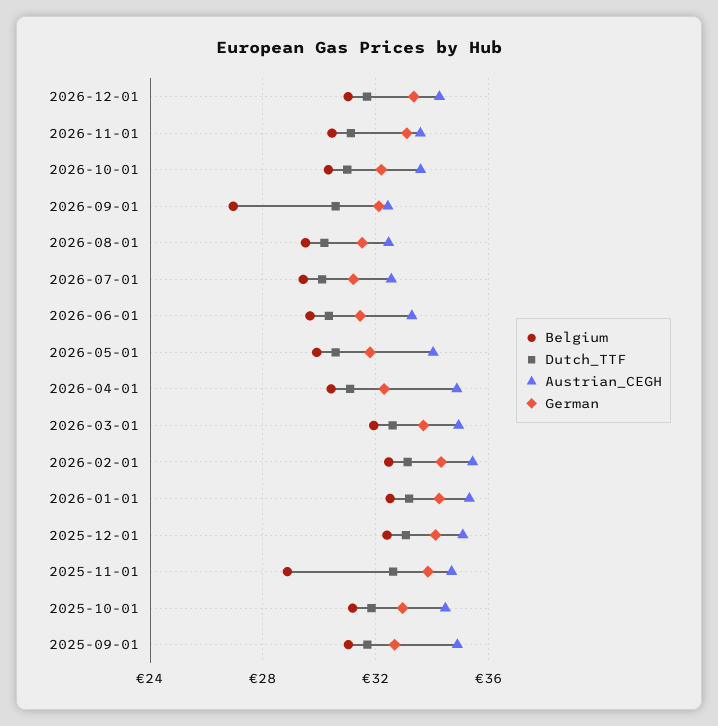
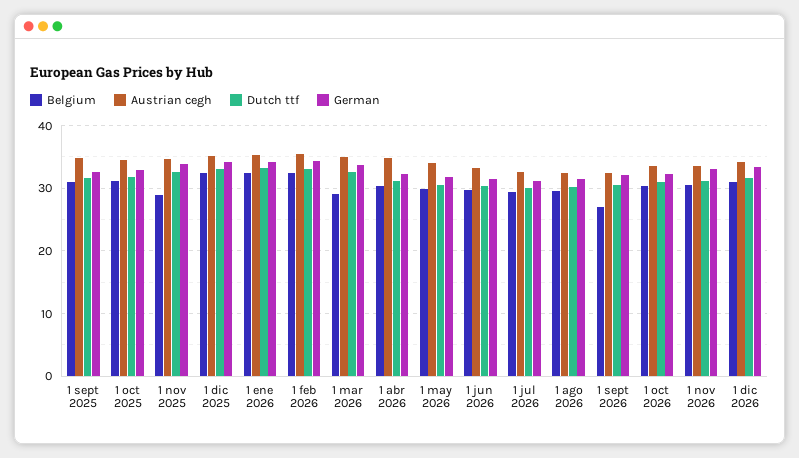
  {
    "Belgium": {
      "2026-12-01": 31,
      "2026-11-01": 30.5,
      "2026-10-01": 30.5,
      "2026-09-01": 27,
      "2026-08-01": 29.5,
      "2026-07-01": 29.5,
      "2026-06-01": 29.5,
      "2026-05-01": 30,
      "2026-04-01": 30.5,
-     "2026-03-01": 32,
+     "2026-03-01": 29,
      "2026-02-01": 32.5,
      "2026-01-01": 32.5,
      "2025-12-01": 32.5,
      "2025-11-01": 29,
      "2025-10-01": 31,
      "2025-09-01": 31
    },
    "Dutch_TTF": {
      "2026-12-01": 31.5,
      "2026-11-01": 31,
      "2026-10-01": 31,
      "2026-09-01": 30.5,
      "2026-08-01": 30,
      "2026-07-01": 30,
      "2026-06-01": 30.5,
      "2026-05-01": 30.5,
      "2026-04-01": 31,
      "2026-03-01": 32.5,
      "2026-02-01": 33,
      "2026-01-01": 33,
      "2025-12-01": 33,
      "2025-11-01": 32.5,
      "2025-10-01": 32,
      "2025-09-01": 31.5
    },
    "Austrian_CEGH": {
      "2026-12-01": 34.5,
      "2026-11-01": 33.5,
      "2026-10-01": 33.5,
      "2026-09-01": 32.5,
      "2026-08-01": 32.5,
      "2026-07-01": 32.5,
      "2026-06-01": 33.5,
      "2026-05-01": 34,
      "2026-04-01": 35,
      "2026-03-01": 35,
      "2026-02-01": 35.5,
      "2026-01-01": 35.5,
      "2025-12-01": 35,
      "2025-11-01": 34.5,
      "2025-10-01": 34.5,
      "2025-09-01": 35
    },
    "German": {
      "2026-12-01": 33.5,
      "2026-11-01": 33,
      "2026-10-01": 32,
      "2026-09-01": 32,
      "2026-08-01": 31.5,
      "2026-07-01": 31,
      "2026-06-01": 31.5,
      "2026-05-01": 32,
      "2026-04-01": 32.5,
      "2026-03-01": 33.5,
      "2026-02-01": 34.5,
      "2026-01-01": 34.5,
      "2025-12-01": 34,
      "2025-11-01": 34,
      "2025-10-01": 33,
      "2025-09-01": 32.5
    }
  }

